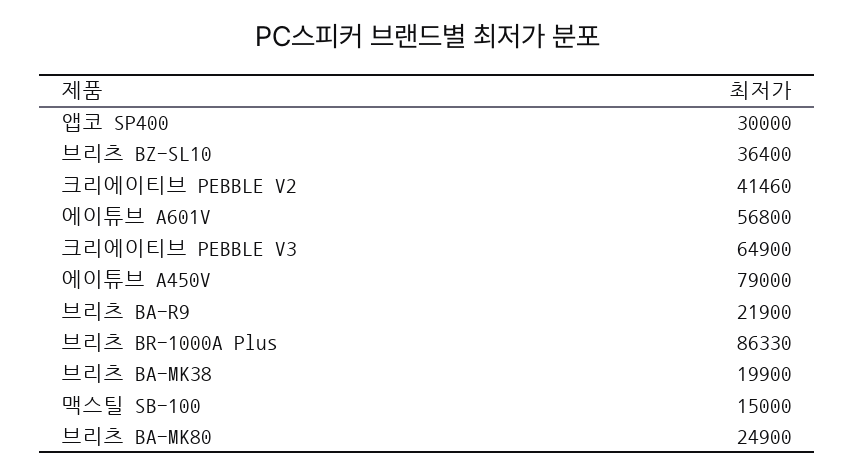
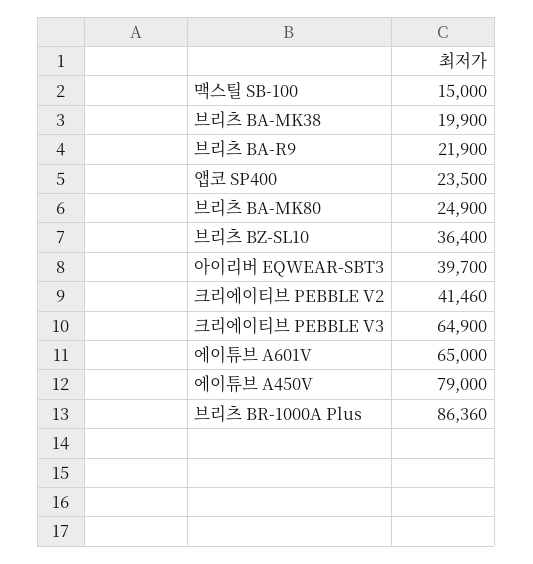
  {
-   "앱코 SP400": 30000,
+   "앱코 SP400": 23500,
    "브리츠 BZ-SL10": 36400,
    "크리에이티브 PEBBLE V2": 41460,
-   "에이튜브 A601V": 56800,
+   "에이튜브 A601V": 65000,
    "크리에이티브 PEBBLE V3": 64900,
    "에이튜브 A450V": 79000,
    "브리츠 BA-R9": 21900,
-   "브리츠 BR-1000A Plus": 86330,
+   "브리츠 BR-1000A Plus": 86360,
    "브리츠 BA-MK38": 19900,
    "맥스틸 SB-100": 15000,
-   "브리츠 BA-MK80": 24900
+   "브리츠 BA-MK80": 24900,
+   "아이리버 EQWEAR-SBT3": 39700
  }

